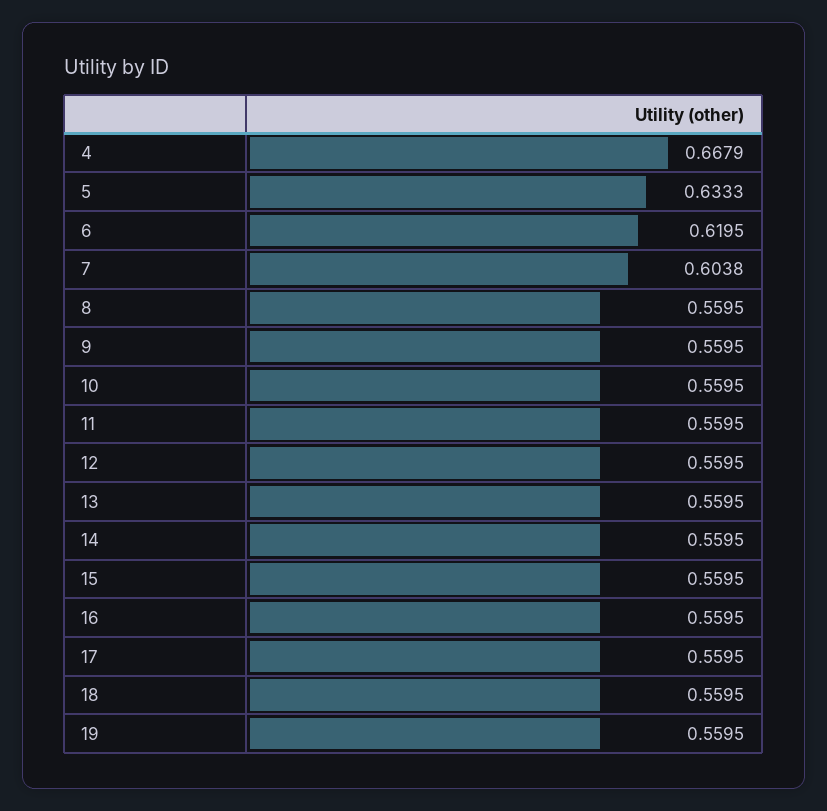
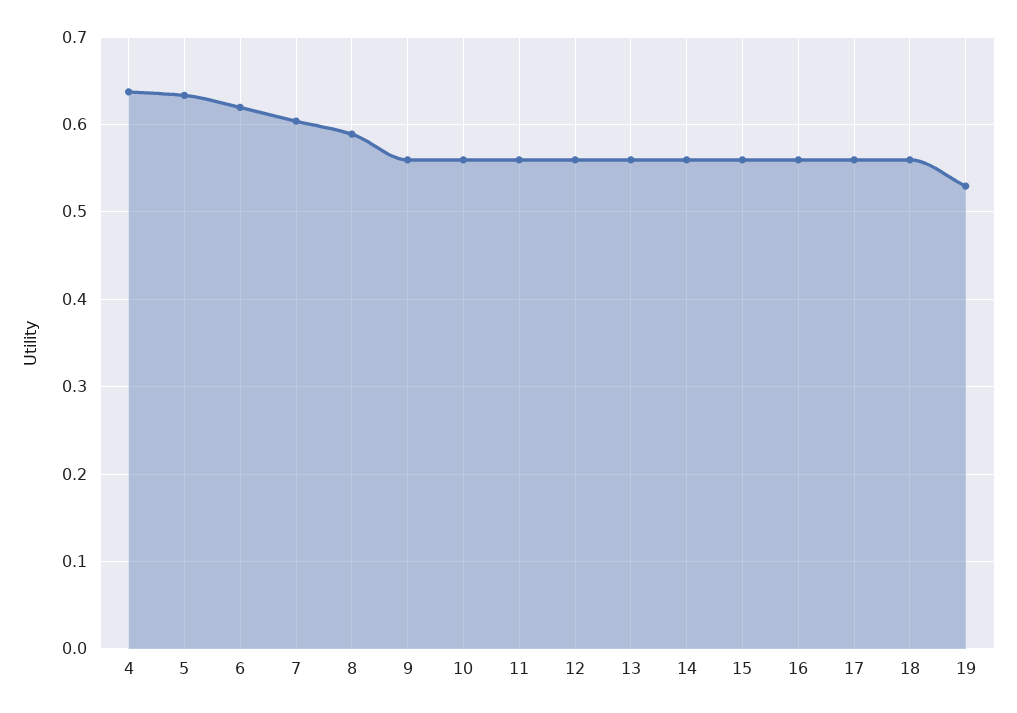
  {
-   "4": 0.6679,
+   "4": 0.64,
    "5": 0.6333,
    "6": 0.6195,
    "7": 0.6038,
-   "8": 0.5595,
+   "8": 0.59,
    "9": 0.5595,
    "10": 0.5595,
    "11": 0.5595,
    "12": 0.5595,
    "13": 0.5595,
    "14": 0.5595,
    "15": 0.5595,
    "16": 0.5595,
    "17": 0.5595,
    "18": 0.5595,
-   "19": 0.5595
+   "19": 0.53
  }

